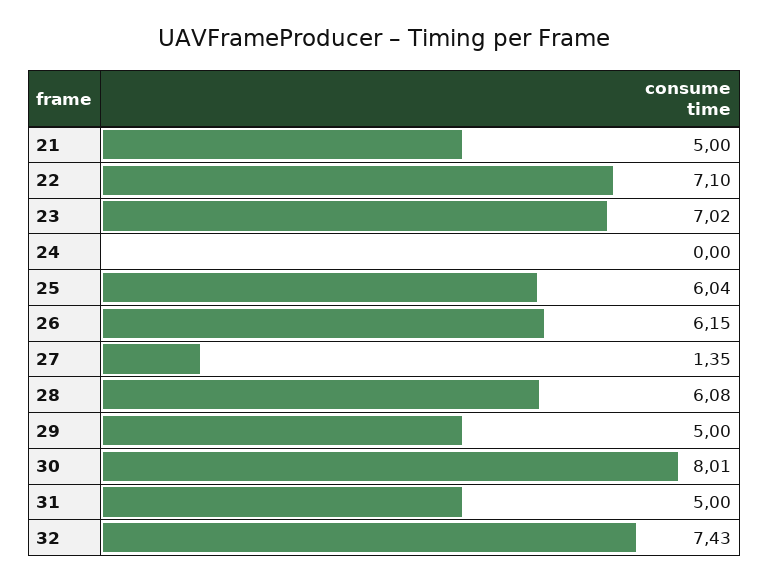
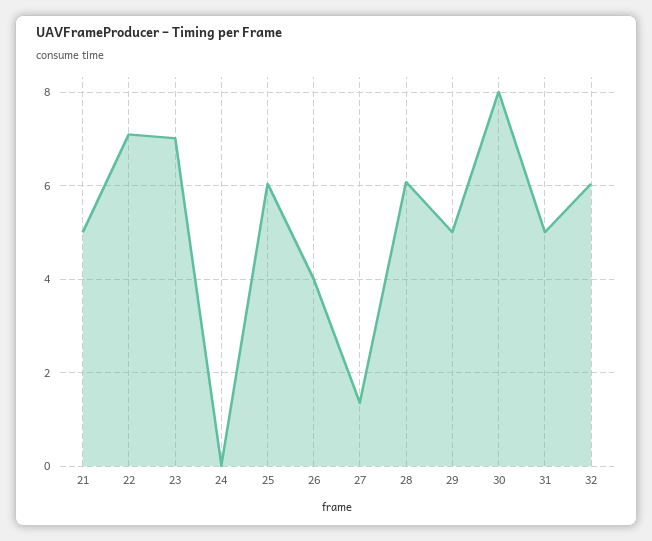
  {
    "21": 5,
    "22": 7.1,
    "23": 7.02,
    "24": 0,
    "25": 6.04,
-   "26": 6.15,
+   "26": 4,
    "27": 1.35,
    "28": 6.08,
    "29": 5,
    "30": 8.01,
    "31": 5,
-   "32": 7.43
+   "32": 6
  }

